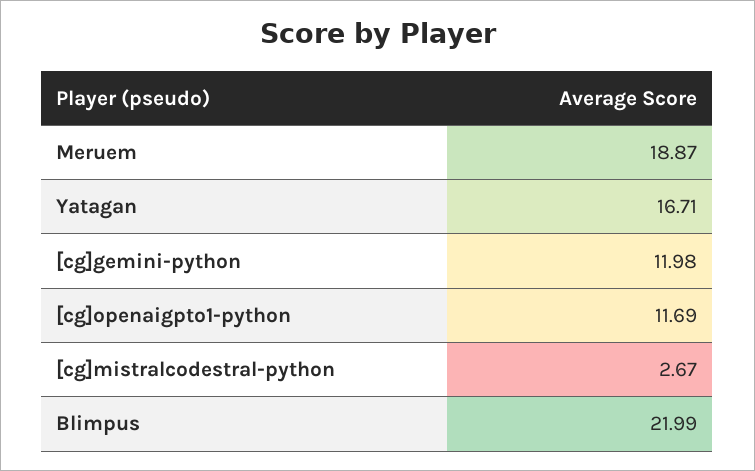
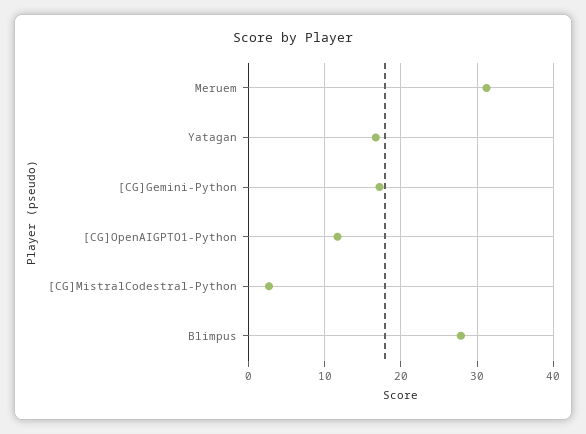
  {
-   "Meruem": 18.87,
+   "Meruem": 31,
    "Yatagan": 16.71,
-   "[cg]gemini-python": 11.98,
+   "[cg]gemini-python": 17,
    "[cg]openaigpto1-python": 11.69,
    "[cg]mistralcodestral-python": 2.67,
-   "Blimpus": 21.99
+   "Blimpus": 28
  }

